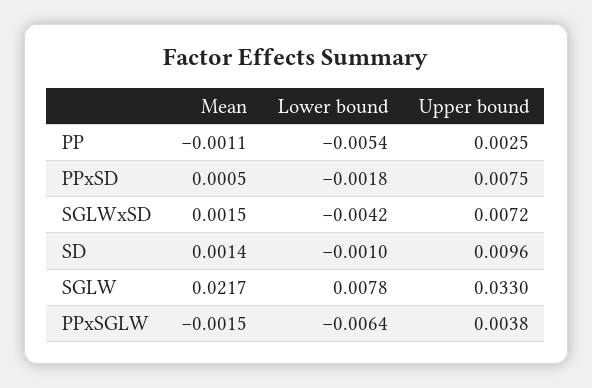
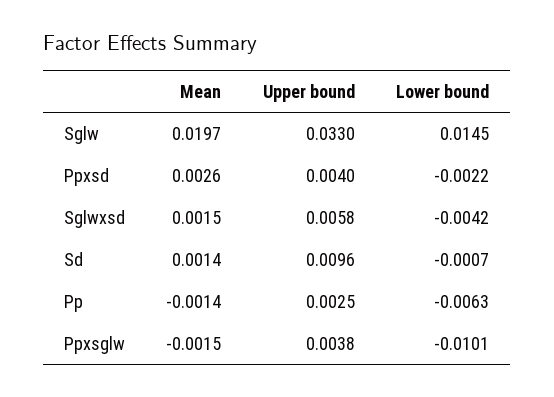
  {
    "Mean": {
-     "PP": -0.0011,
+     "PP": -0.0014,
-     "PPxSD": 0.0005,
+     "PPxSD": 0.0026,
      "SGLWxSD": 0.0015,
      "SD": 0.0014,
-     "SGLW": 0.0217,
+     "SGLW": 0.0197,
      "PPxSGLW": -0.0015
    },
    "Lower bound": {
-     "PP": -0.0054,
+     "PP": -0.0063,
-     "PPxSD": -0.0018,
+     "PPxSD": -0.0022,
      "SGLWxSD": -0.0042,
-     "SD": -0.001,
+     "SD": -0.0007,
-     "SGLW": 0.0078,
+     "SGLW": 0.0145,
-     "PPxSGLW": -0.0064
+     "PPxSGLW": -0.0101
    },
    "Upper bound": {
      "PP": 0.0025,
-     "PPxSD": 0.0075,
+     "PPxSD": 0.004,
-     "SGLWxSD": 0.0072,
+     "SGLWxSD": 0.0058,
      "SD": 0.0096,
      "SGLW": 0.033,
      "PPxSGLW": 0.0038
    }
  }

